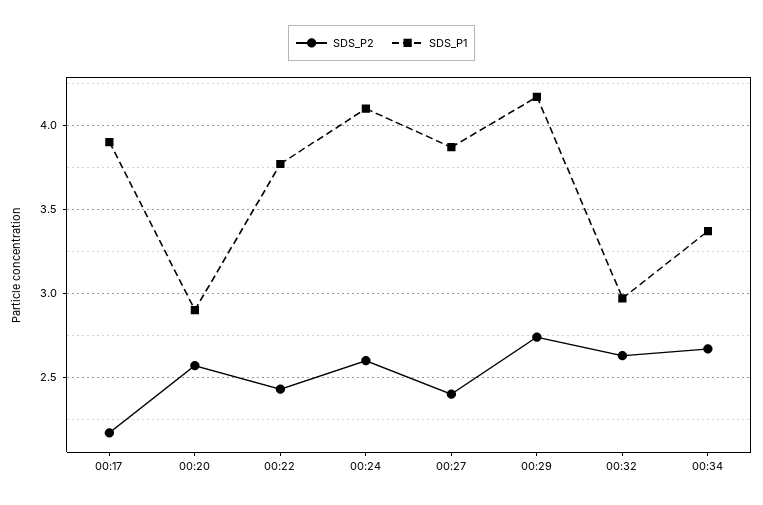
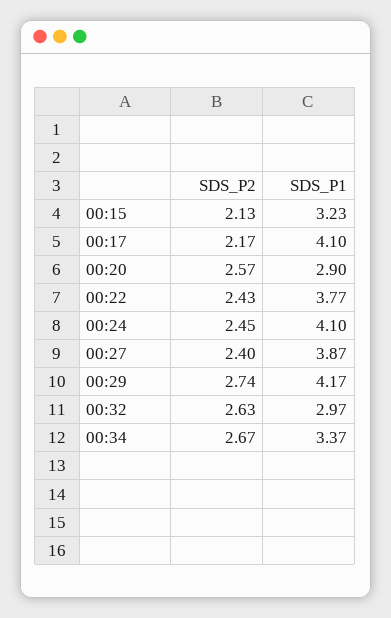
  {
    "SDS_P2": {
      "00:17": 2.17,
      "00:20": 2.57,
      "00:22": 2.43,
-     "00:24": 2.6,
+     "00:24": 2.45,
      "00:27": 2.4,
      "00:29": 2.74,
      "00:32": 2.63,
-     "00:34": 2.67
+     "00:34": 2.67,
+     "00:15": 2.13
    },
    "SDS_P1": {
-     "00:17": 3.9,
+     "00:17": 4.1,
      "00:20": 2.9,
      "00:22": 3.77,
      "00:24": 4.1,
      "00:27": 3.87,
      "00:29": 4.17,
      "00:32": 2.97,
-     "00:34": 3.37
+     "00:34": 3.37,
+     "00:15": 3.23
    }
  }

